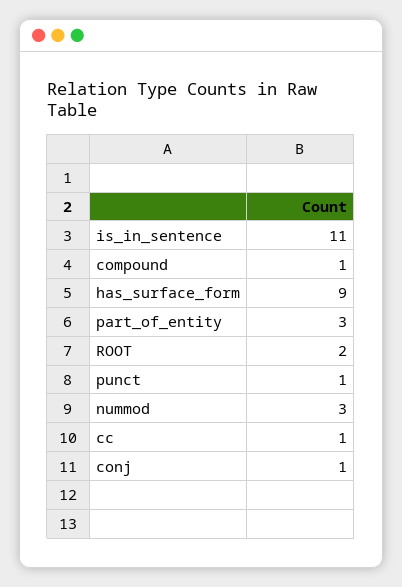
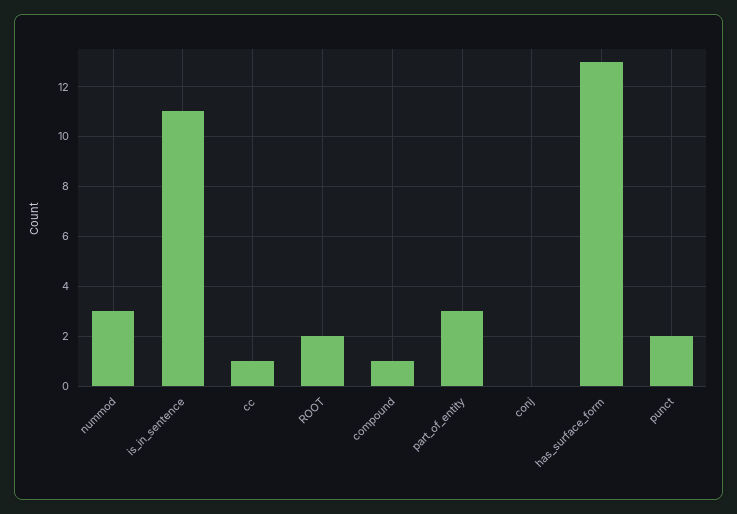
  {
    "is_in_sentence": 11,
    "compound": 1,
-   "has_surface_form": 9,
+   "has_surface_form": 13,
    "part_of_entity": 3,
    "ROOT": 2,
-   "punct": 1,
+   "punct": 2,
    "nummod": 3,
    "cc": 1,
-   "conj": 1
+   "conj": 0
  }

